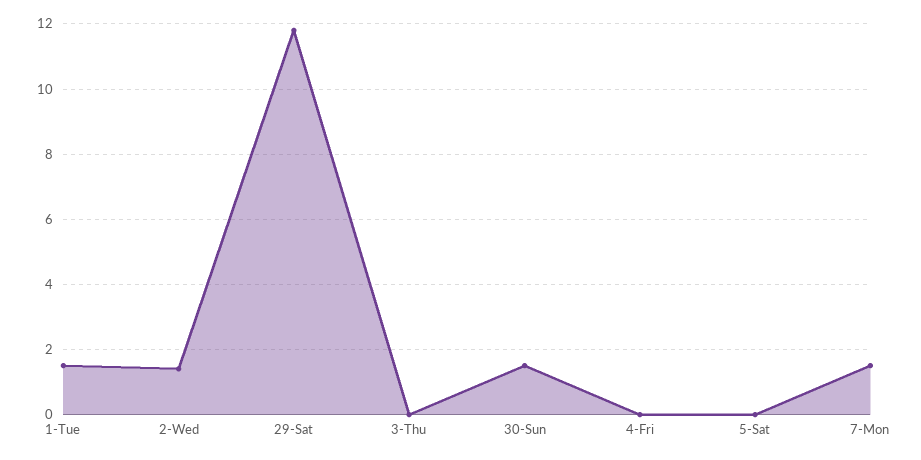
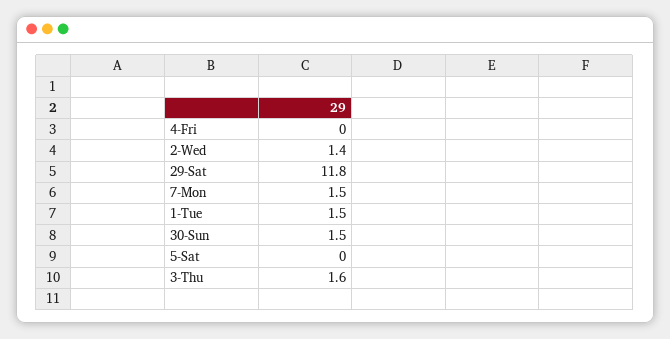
  {
    "1-Tue": 1.5,
    "2-Wed": 1.4,
    "29-Sat": 11.8,
-   "3-Thu": 0,
+   "3-Thu": 1.6,
    "30-Sun": 1.5,
    "4-Fri": 0,
    "5-Sat": 0,
    "7-Mon": 1.5
  }

